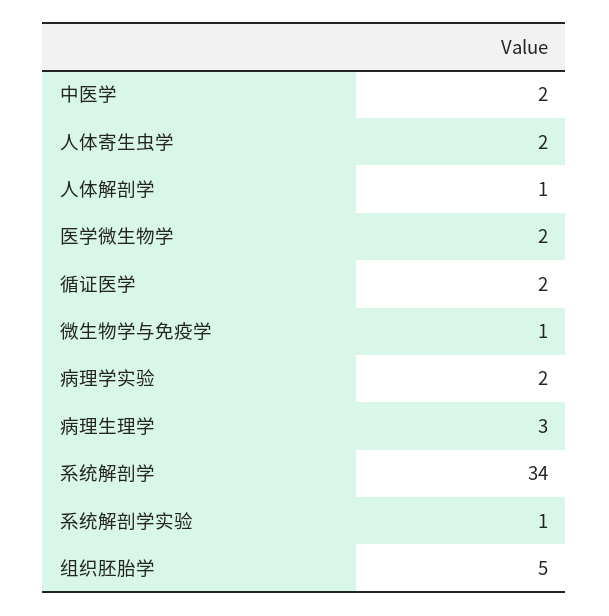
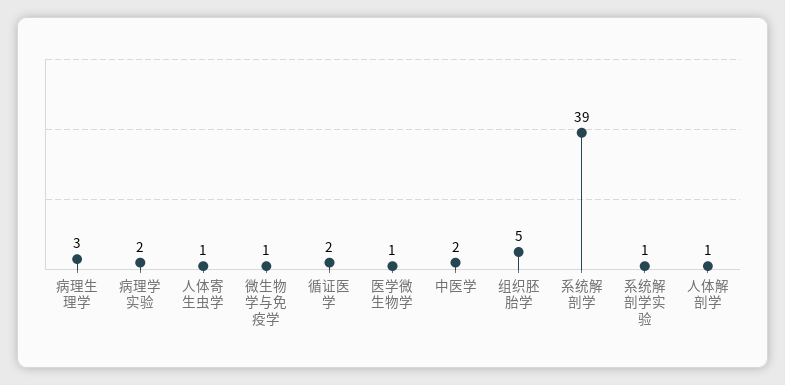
  {
    "中医学": 2,
-   "人体寄生虫学": 2,
+   "人体寄生虫学": 1,
    "人体解剖学": 1,
-   "医学微生物学": 2,
+   "医学微生物学": 1,
    "循证医学": 2,
    "微生物学与免疫学": 1,
    "病理学实验": 2,
    "病理生理学": 3,
-   "系统解剖学": 34,
+   "系统解剖学": 39,
    "系统解剖学实验": 1,
    "组织胚胎学": 5
  }

